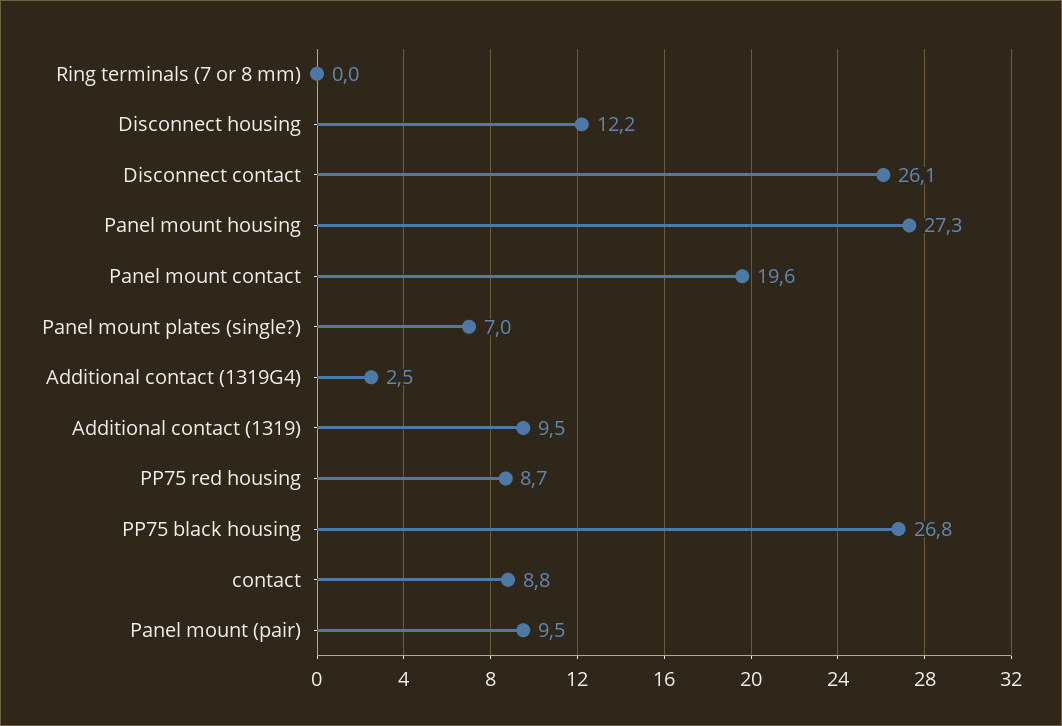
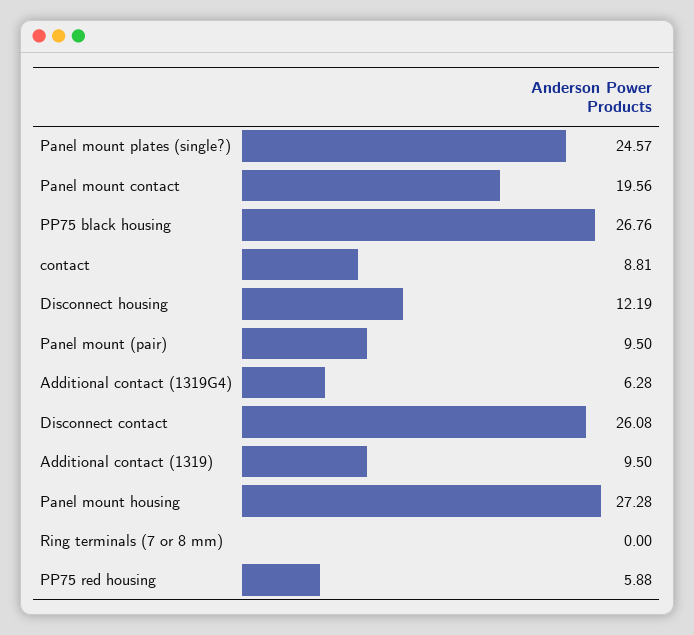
  {
    "Ring terminals (7 or 8 mm)": 0,
    "Disconnect housing": 12.19,
    "Disconnect contact": 26.08,
    "Panel mount housing": 27.28,
    "Panel mount contact": 19.56,
-   "Panel mount plates (single?)": 7,
+   "Panel mount plates (single?)": 24.57,
-   "Additional contact (1319G4)": 2.5,
+   "Additional contact (1319G4)": 6.28,
    "Additional contact (1319)": 9.5,
-   "PP75 red housing": 8.7,
+   "PP75 red housing": 5.88,
    "PP75 black housing": 26.76,
    "contact": 8.81,
    "Panel mount (pair)": 9.5
  }

